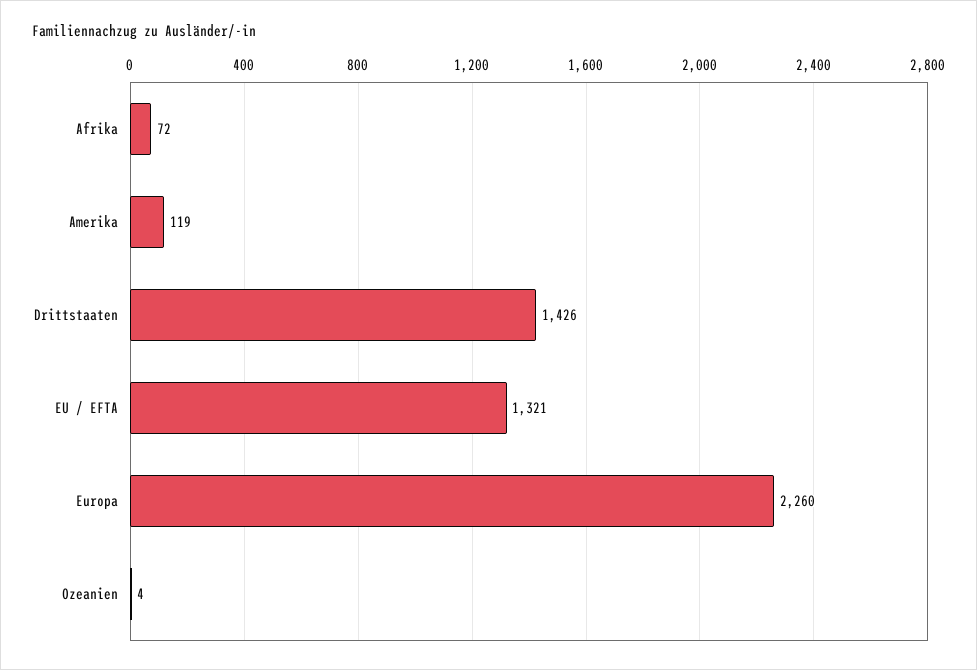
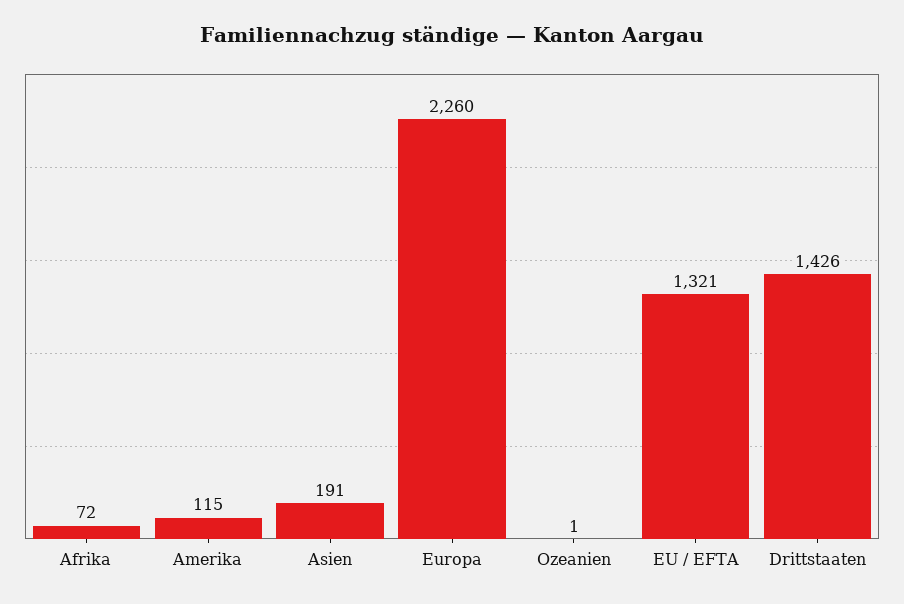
  {
    "Afrika": 72,
-   "Amerika": 119,
+   "Amerika": 115,
    "Drittstaaten": 1426,
    "EU / EFTA": 1321,
    "Europa": 2260,
-   "Ozeanien": 4
+   "Ozeanien": 1,
+   "Asien": 191
  }

